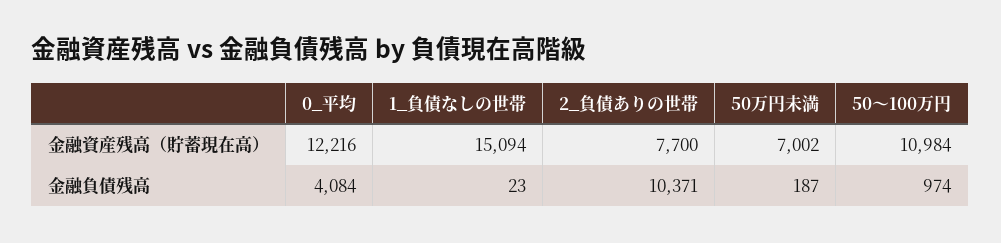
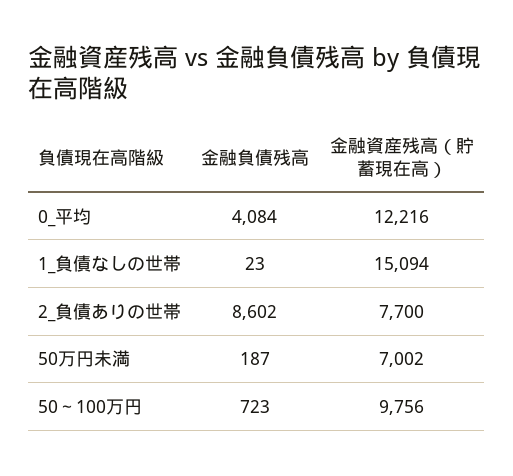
  {
    "0_平均": {
      "金融資産残高（貯蓄現在高）": 12216,
      "金融負債残高": 4084
    },
    "1_負債なしの世帯": {
      "金融資産残高（貯蓄現在高）": 15094,
      "金融負債残高": 23
    },
    "2_負債ありの世帯": {
      "金融資産残高（貯蓄現在高）": 7700,
-     "金融負債残高": 10371
+     "金融負債残高": 8602
    },
    "50万円未満": {
      "金融資産残高（貯蓄現在高）": 7002,
      "金融負債残高": 187
    },
    "50～100万円": {
-     "金融資産残高（貯蓄現在高）": 10984,
+     "金融資産残高（貯蓄現在高）": 9756,
-     "金融負債残高": 974
+     "金融負債残高": 723
    }
  }

